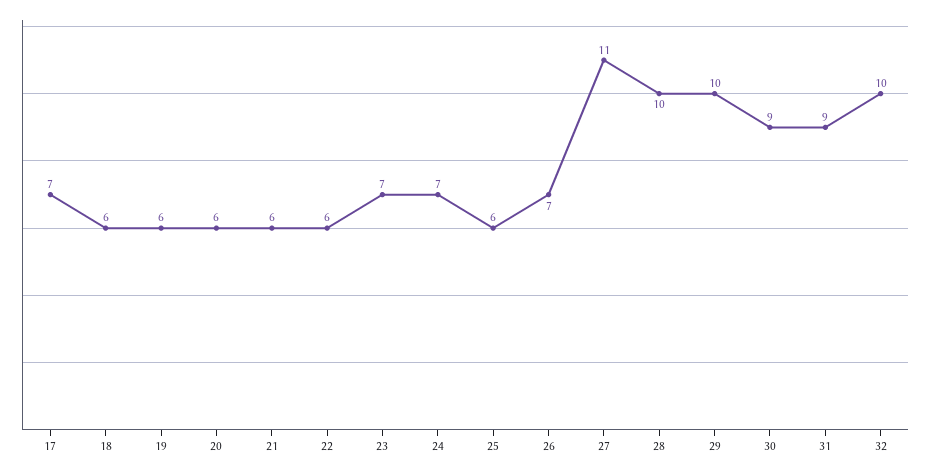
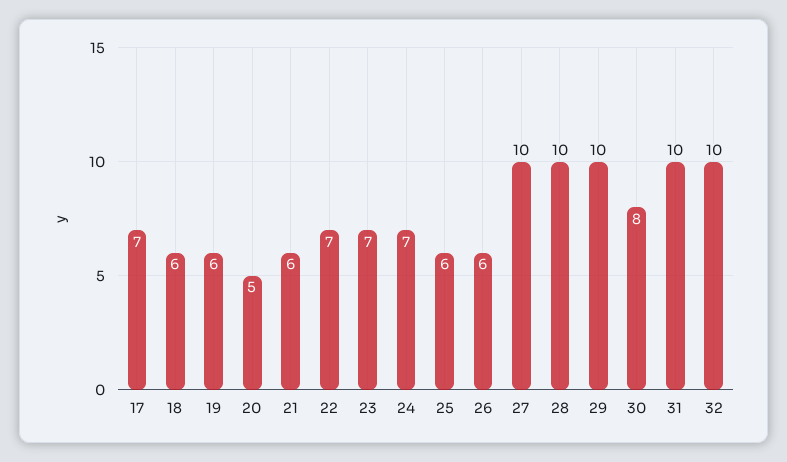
  {
    "17": 7,
    "18": 6,
    "19": 6,
-   "20": 6,
+   "20": 5,
    "21": 6,
-   "22": 6,
+   "22": 7,
    "23": 7,
    "24": 7,
    "25": 6,
-   "26": 7,
+   "26": 6,
-   "27": 11,
+   "27": 10,
    "28": 10,
    "29": 10,
-   "30": 9,
+   "30": 8,
-   "31": 9,
+   "31": 10,
    "32": 10
  }

